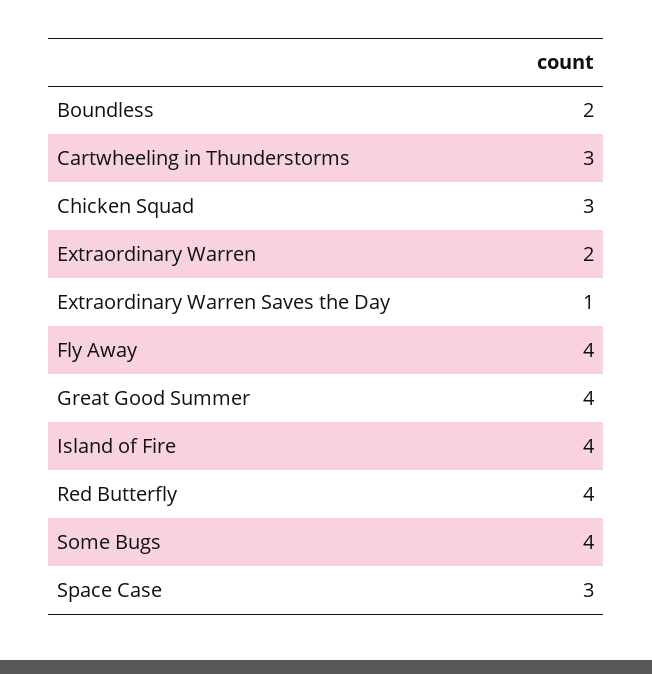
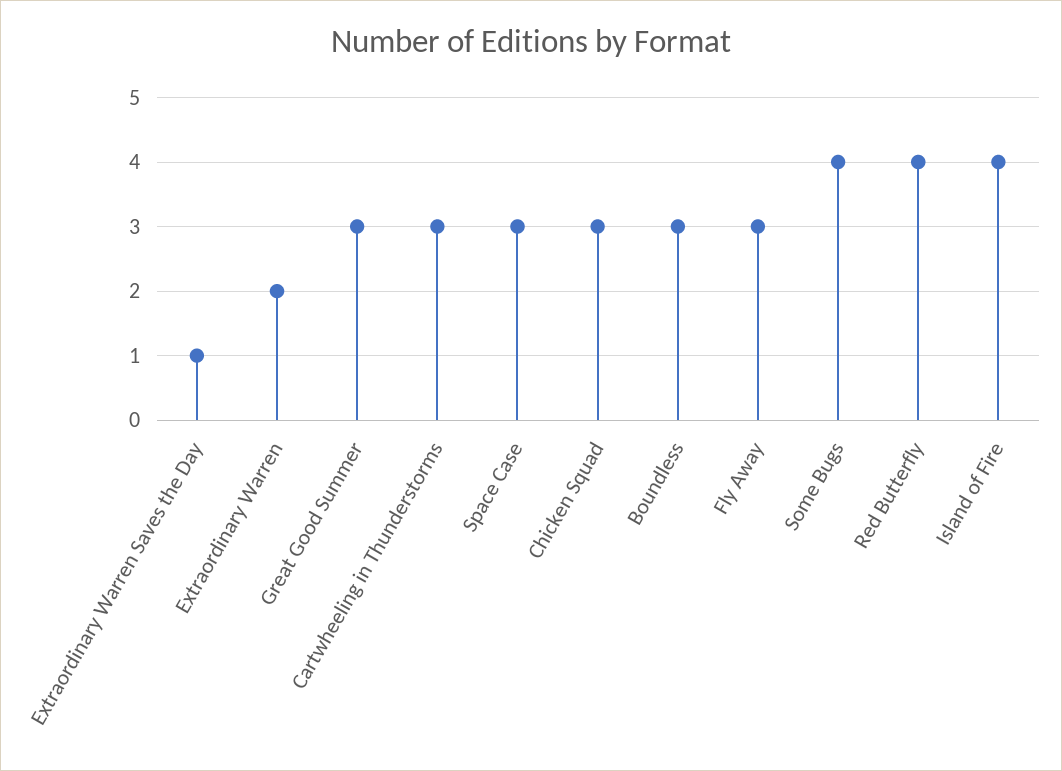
  {
-   "Boundless": 2,
+   "Boundless": 3,
    "Cartwheeling in Thunderstorms": 3,
    "Chicken Squad": 3,
    "Extraordinary Warren": 2,
    "Extraordinary Warren Saves the Day": 1,
-   "Fly Away": 4,
+   "Fly Away": 3,
-   "Great Good Summer": 4,
+   "Great Good Summer": 3,
    "Island of Fire": 4,
    "Red Butterfly": 4,
    "Some Bugs": 4,
    "Space Case": 3
  }

